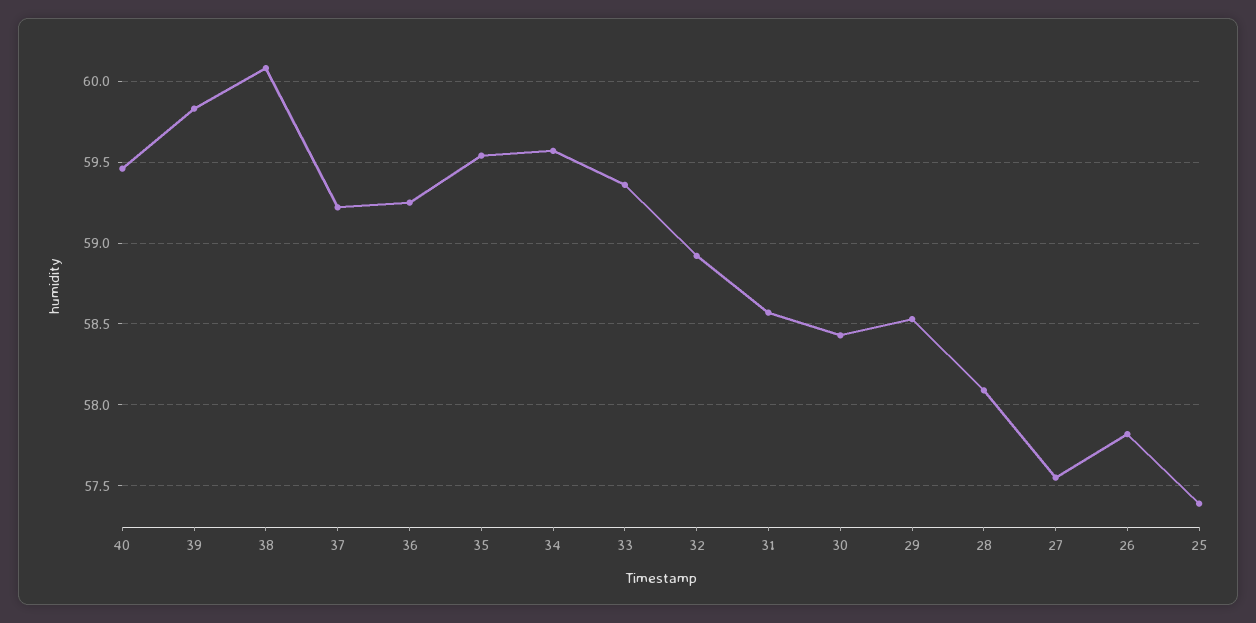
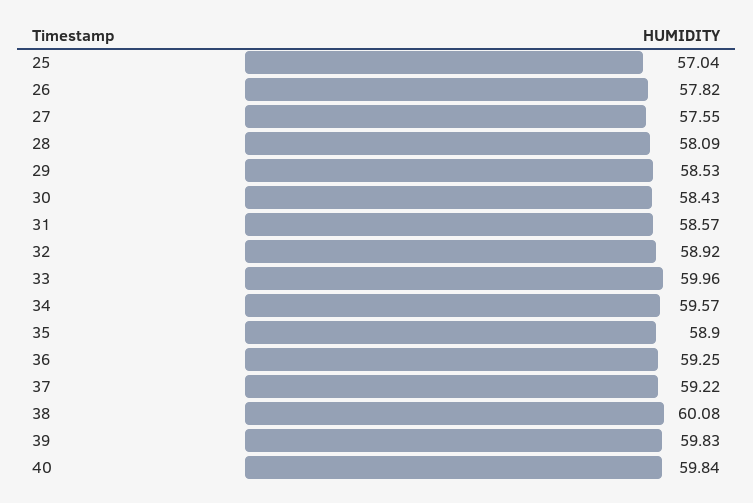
  {
-   "40": 59.45,
+   "40": 59.84,
    "39": 59.83,
    "38": 60.08,
    "37": 59.22,
    "36": 59.25,
-   "35": 59.55,
+   "35": 58.9,
    "34": 59.57,
-   "33": 59.35,
+   "33": 59.96,
    "32": 58.92,
    "31": 58.57,
    "30": 58.43,
    "29": 58.53,
    "28": 58.09,
    "27": 57.55,
    "26": 57.82,
-   "25": 57.4
+   "25": 57.04
  }

